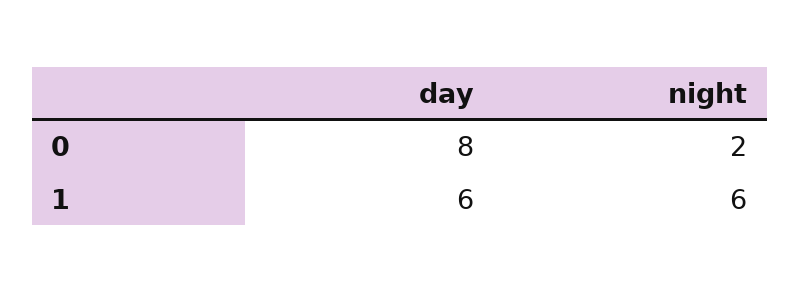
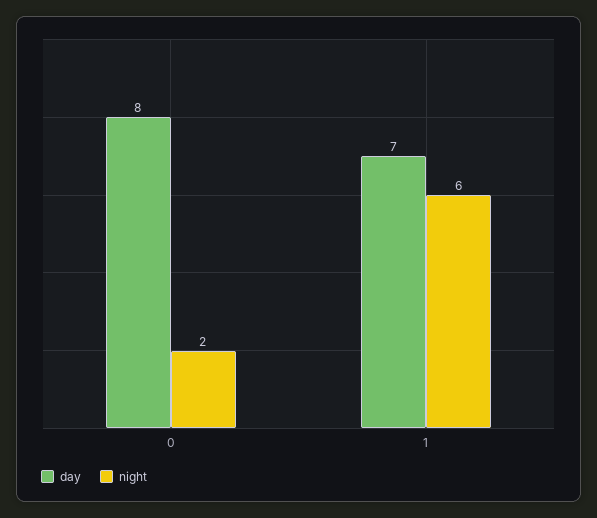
  {
    "day": {
      "0": 8,
-     "1": 6
+     "1": 7
    },
    "night": {
      "0": 2,
      "1": 6
    }
  }

